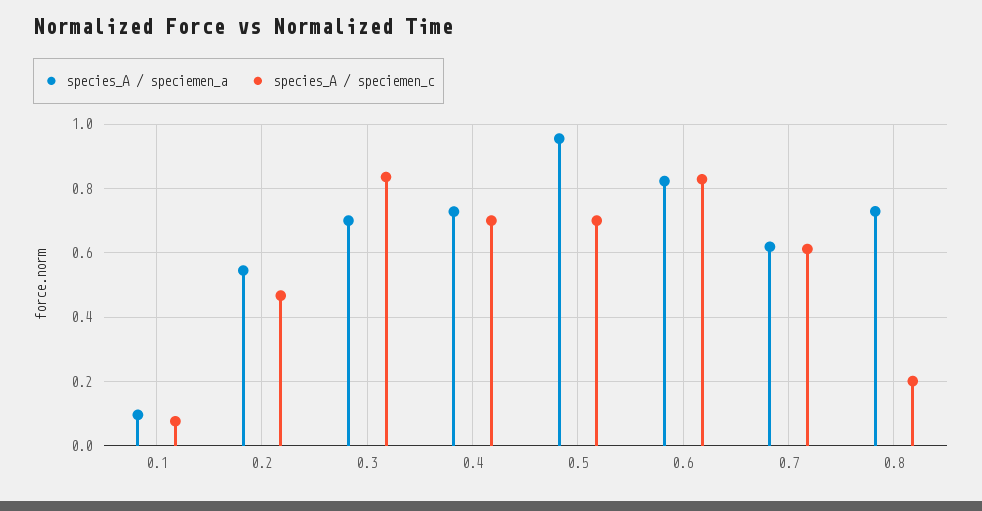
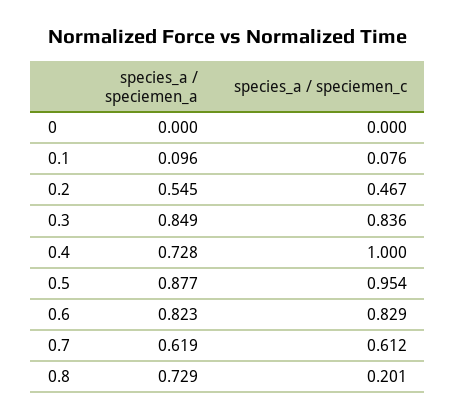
  {
    "species_A / speciemen_a": {
      "0.1": 0.096,
      "0.2": 0.545,
-     "0.3": 0.7,
+     "0.3": 0.849,
      "0.4": 0.728,
-     "0.5": 0.96,
+     "0.5": 0.877,
      "0.6": 0.823,
      "0.7": 0.619,
-     "0.8": 0.729
+     "0.8": 0.729,
+     "0": 0
    },
    "species_A / speciemen_c": {
      "0.1": 0.076,
      "0.2": 0.467,
      "0.3": 0.836,
-     "0.4": 0.7,
+     "0.4": 1,
-     "0.5": 0.7,
+     "0.5": 0.954,
      "0.6": 0.829,
      "0.7": 0.612,
-     "0.8": 0.201
+     "0.8": 0.201,
+     "0": 0
    }
  }

